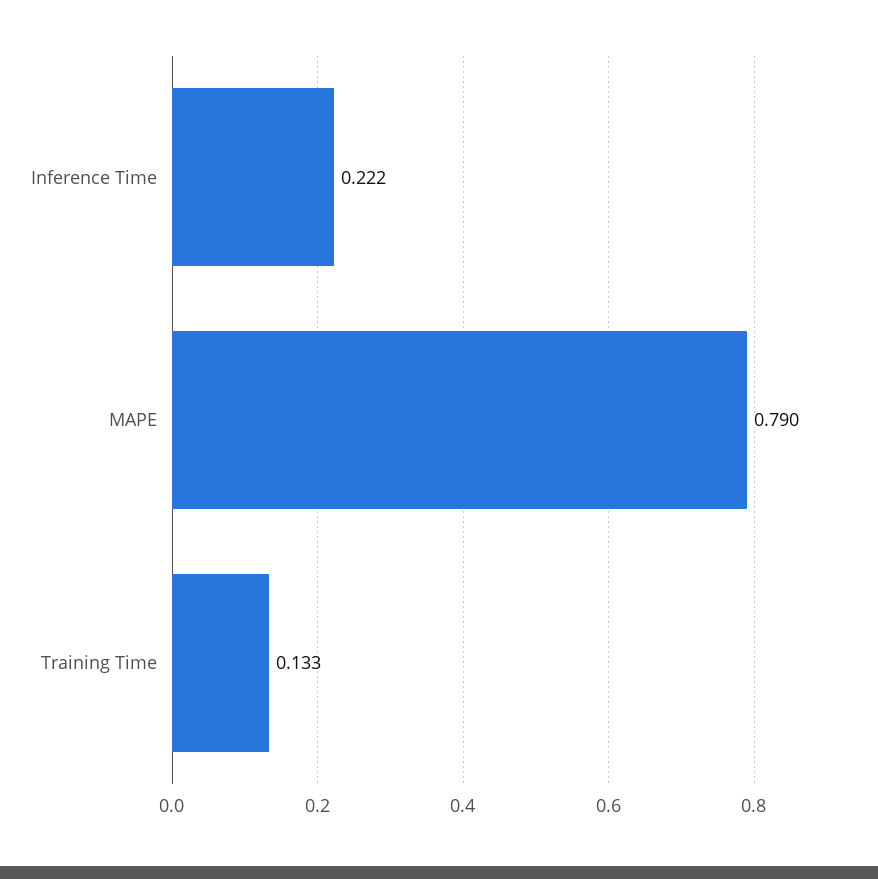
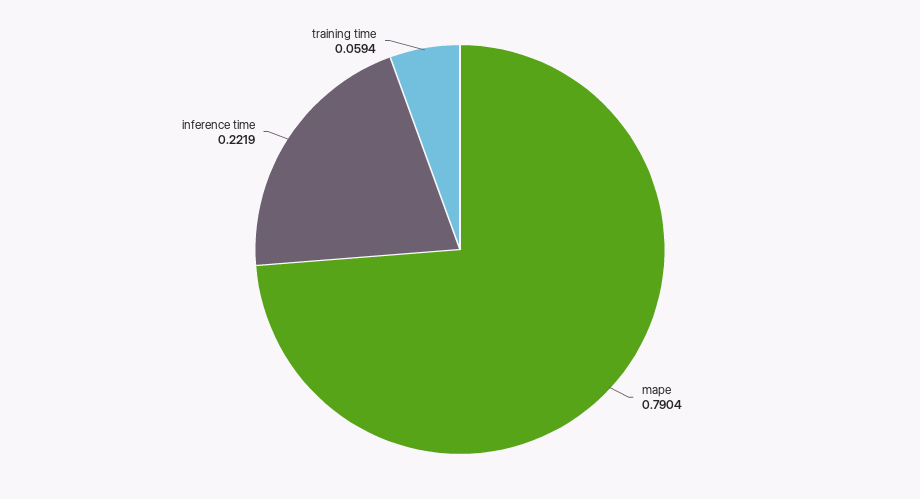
  {
    "Inference Time": 0.2219,
    "MAPE": 0.7904,
-   "Training Time": 0.133
+   "Training Time": 0.0594
  }

